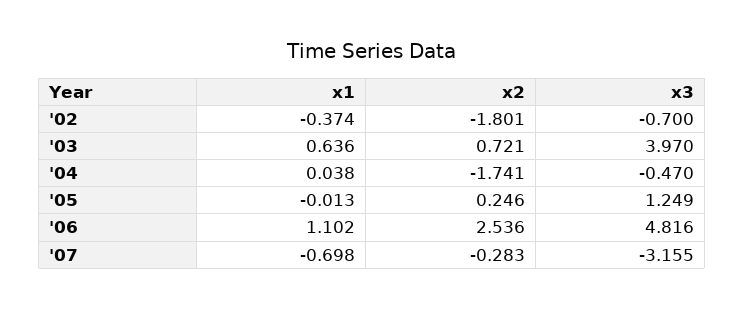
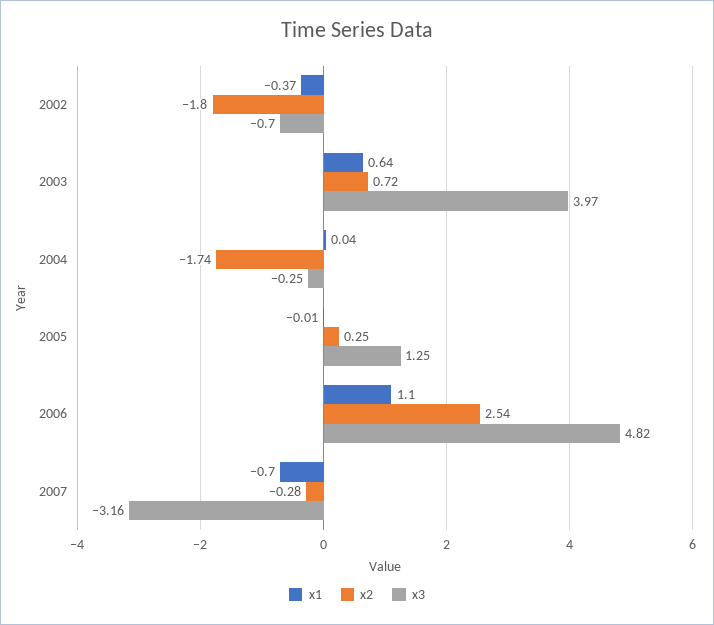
  {
    "x1": {
      "'02": -0.374,
      "'03": 0.636,
      "'04": 0.038,
      "'05": -0.013,
      "'06": 1.102,
      "'07": -0.698
    },
    "x2": {
      "'02": -1.801,
      "'03": 0.721,
      "'04": -1.741,
      "'05": 0.246,
      "'06": 2.536,
      "'07": -0.283
    },
    "x3": {
      "'02": -0.7,
      "'03": 3.97,
-     "'04": -0.47,
+     "'04": -0.25,
      "'05": 1.249,
      "'06": 4.816,
      "'07": -3.155
    }
  }

